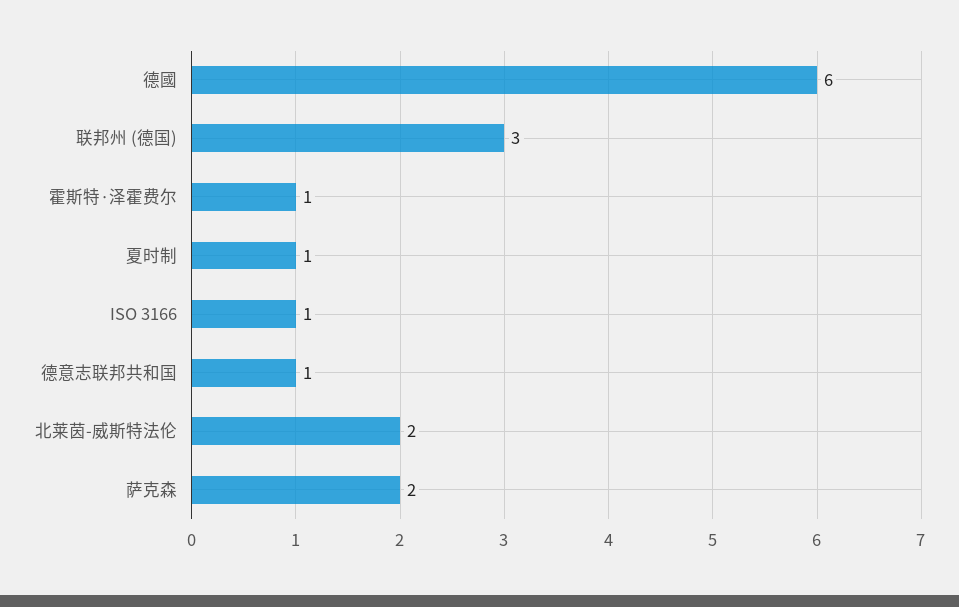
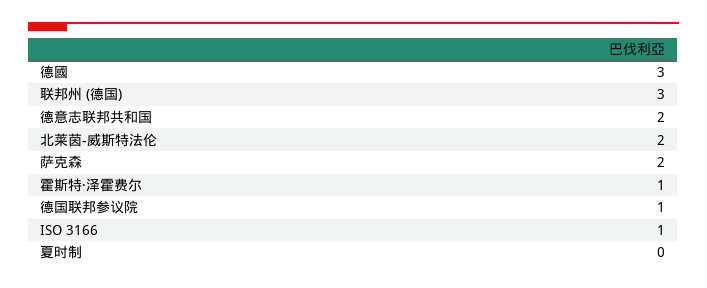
  {
-   "德國": 6,
+   "德國": 3,
    "联邦州 (德国)": 3,
    "霍斯特·泽霍费尔": 1,
-   "夏时制": 1,
+   "夏时制": 0,
    "ISO 3166": 1,
-   "德意志联邦共和国": 1,
+   "德意志联邦共和国": 2,
    "北莱茵-威斯特法伦": 2,
-   "萨克森": 2
+   "萨克森": 2,
+   "德国联邦参议院": 1
  }

